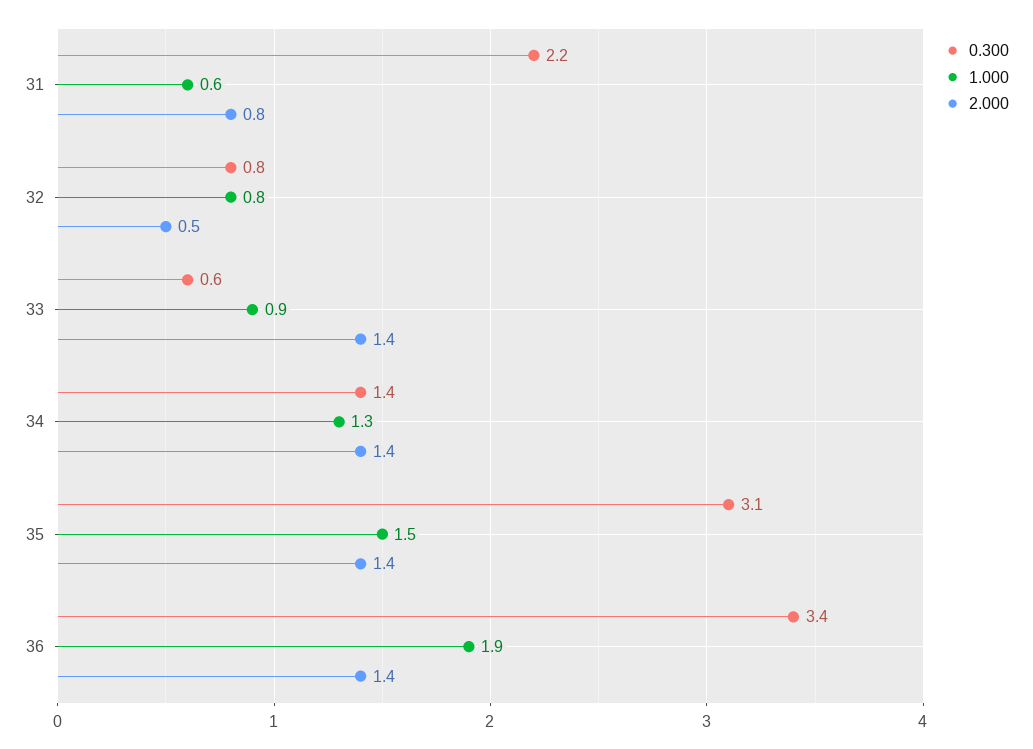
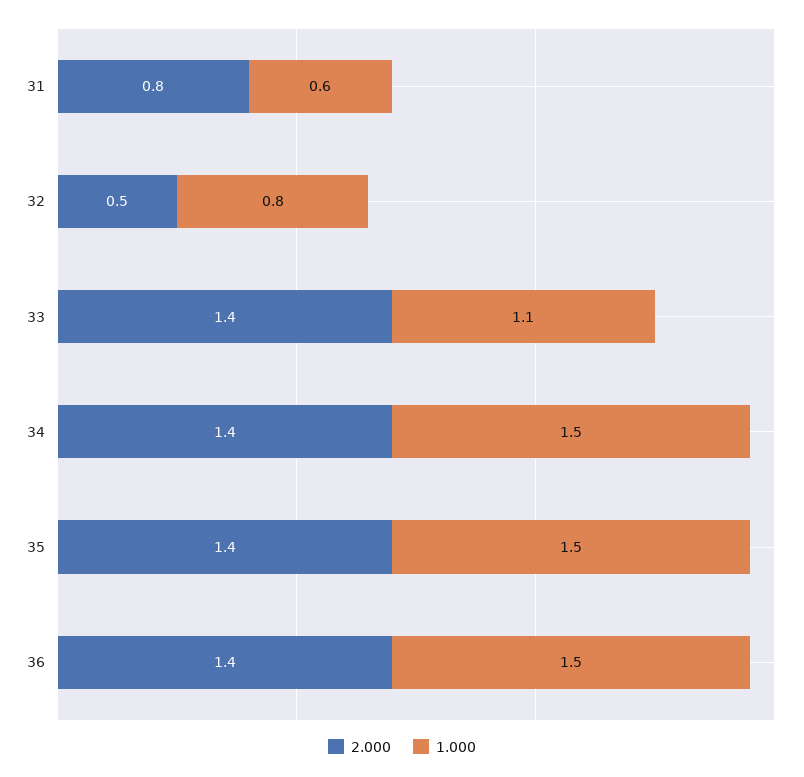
  {
-   "0.300": {
-     "31": 2.2,
-     "32": 0.8,
-     "33": 0.6,
-     "34": 1.4,
-     "35": 3.1,
-     "36": 3.4
-   },
    "1.000": {
      "31": 0.6,
      "32": 0.8,
-     "33": 0.9,
+     "33": 1.1,
-     "34": 1.3,
+     "34": 1.5,
      "35": 1.5,
-     "36": 1.9
+     "36": 1.5
    },
    "2.000": {
      "31": 0.8,
      "32": 0.5,
      "33": 1.4,
      "34": 1.4,
      "35": 1.4,
      "36": 1.4
    }
  }

